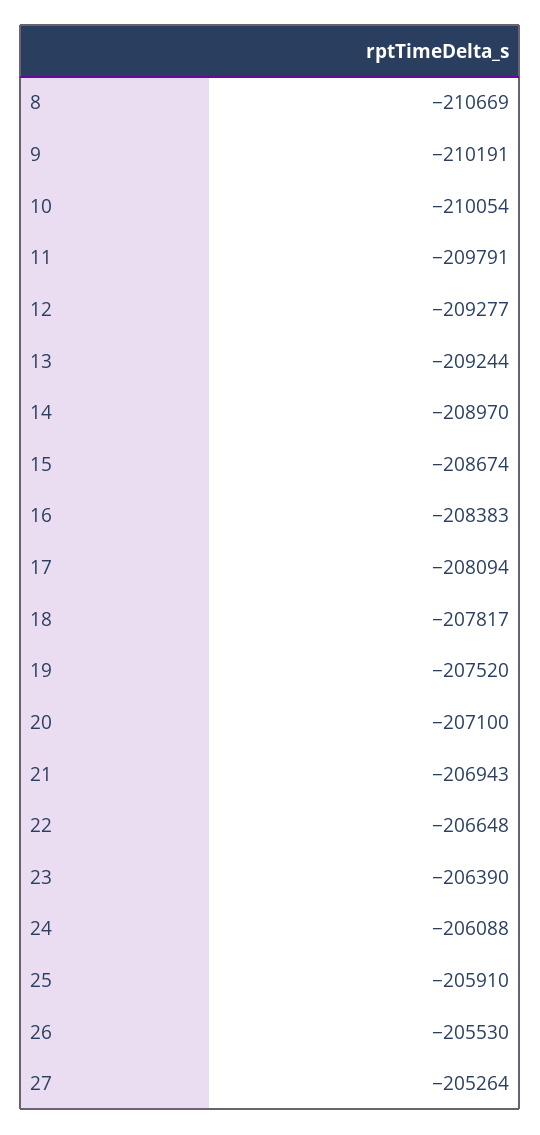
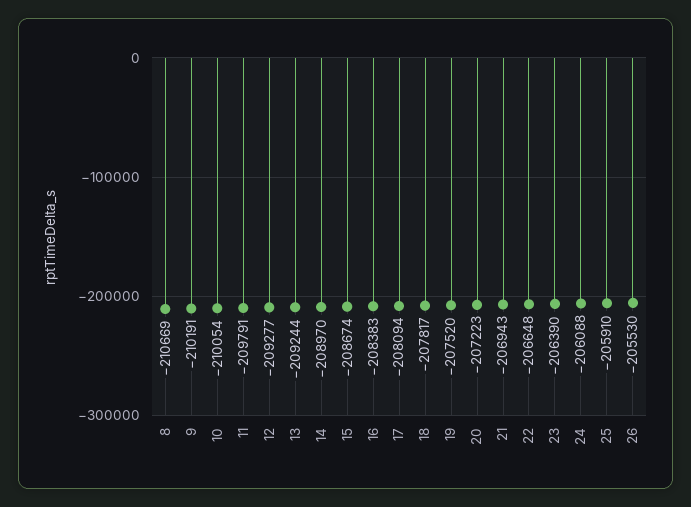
  {
    "8": -210669,
    "9": -210191,
    "10": -210054,
    "11": -209791,
    "12": -209277,
    "13": -209244,
    "14": -208970,
    "15": -208674,
    "16": -208383,
    "17": -208094,
    "18": -207817,
    "19": -207520,
-   "20": -207100,
+   "20": -207223,
    "21": -206943,
    "22": -206648,
    "23": -206390,
    "24": -206088,
    "25": -205910,
-   "26": -205530,
+   "26": -205530
-   "27": -205264
  }

